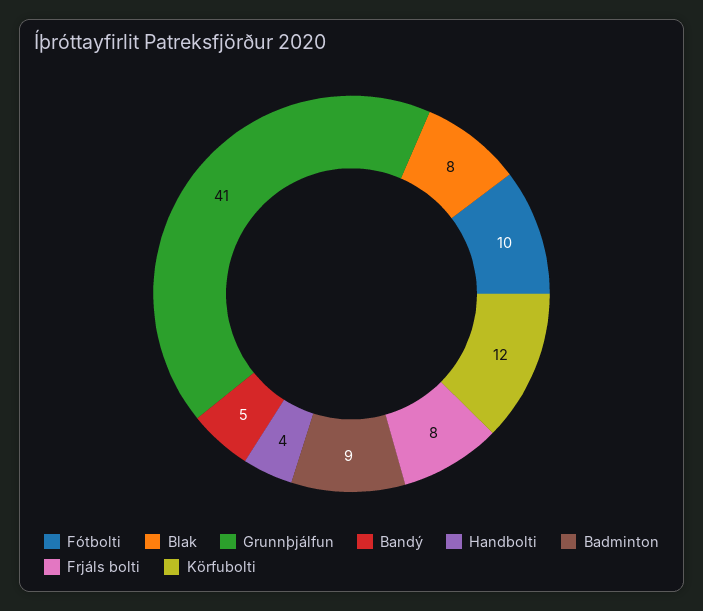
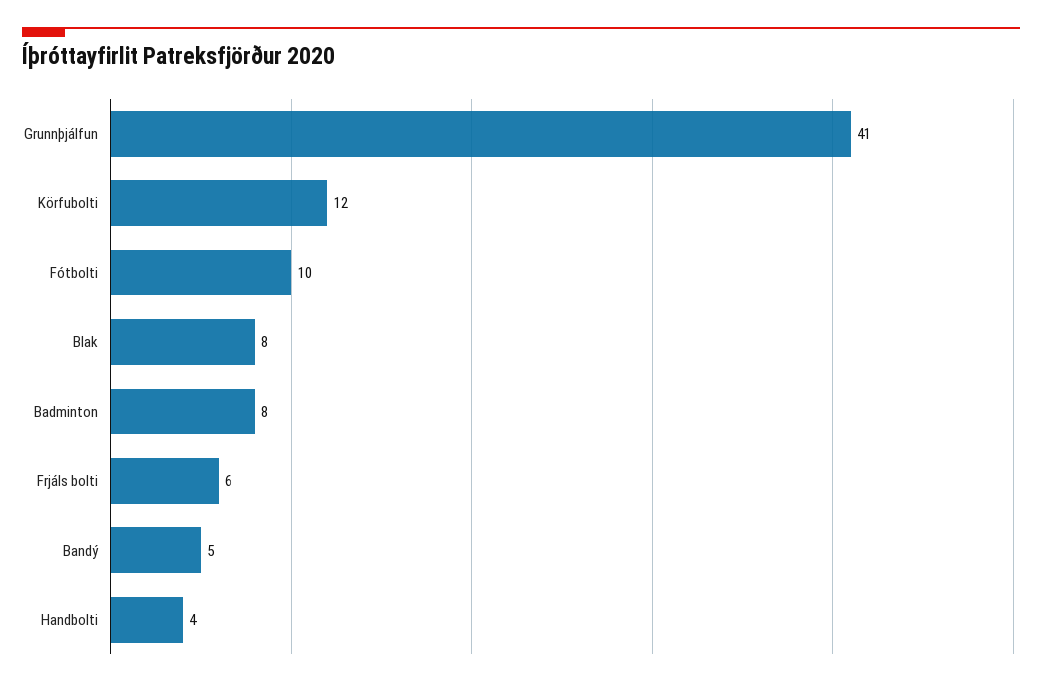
  {
    "Fótbolti": 10,
    "Blak": 8,
    "Grunnþjálfun": 41,
    "Bandý": 5,
    "Handbolti": 4,
-   "Badminton": 9,
+   "Badminton": 8,
-   "Frjáls bolti": 8,
+   "Frjáls bolti": 6,
    "Körfubolti": 12
  }

